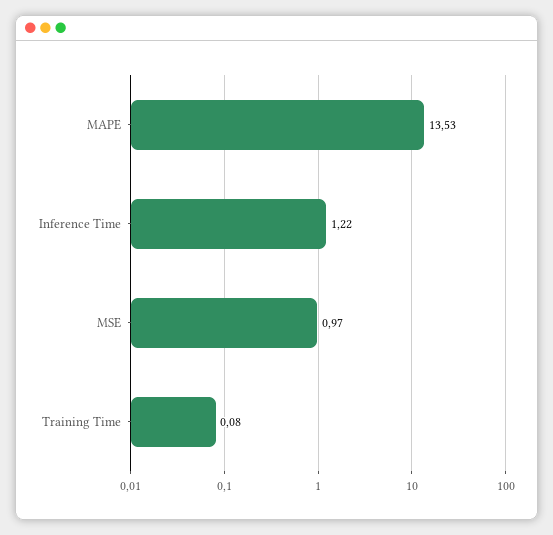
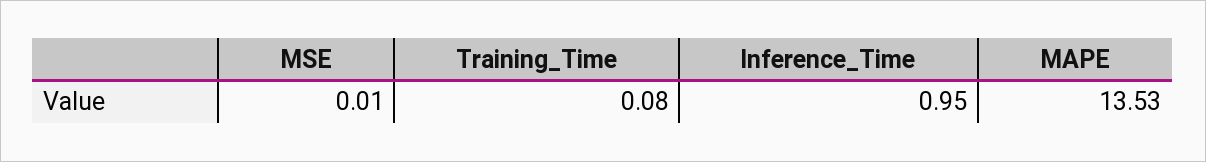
  {
    "MAPE": 13.53,
-   "Inference Time": 1.22,
+   "Inference Time": 0.95,
-   "MSE": 0.97,
+   "MSE": 0.01,
    "Training Time": 0.08
  }

